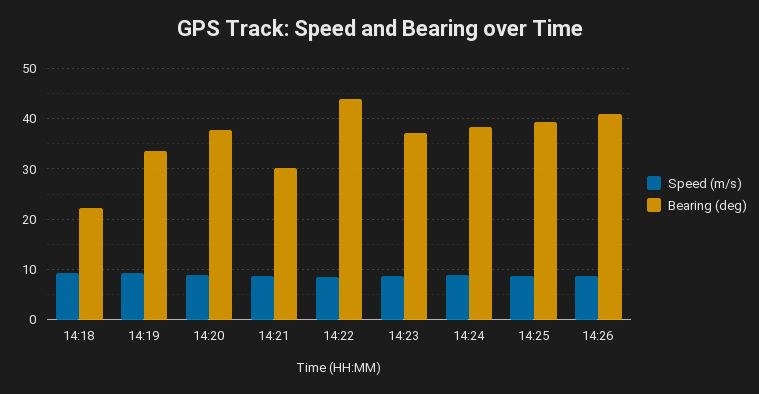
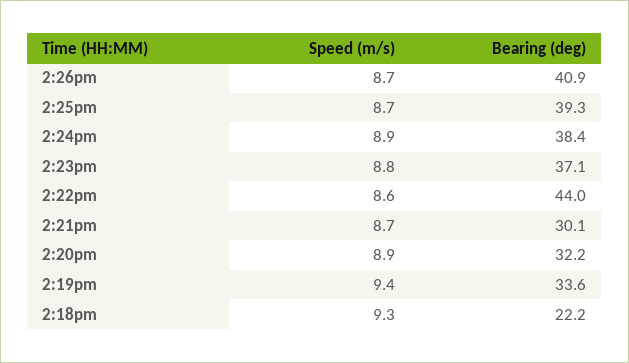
  {
    "Speed (m/s)": {
      "14:18": 9.3,
      "14:19": 9.4,
      "14:20": 8.9,
      "14:21": 8.7,
      "14:22": 8.6,
      "14:23": 8.8,
      "14:24": 8.9,
      "14:25": 8.7,
      "14:26": 8.7
    },
    "Bearing (deg)": {
      "14:18": 22.2,
      "14:19": 33.6,
-     "14:20": 38,
+     "14:20": 32.2,
      "14:21": 30.1,
      "14:22": 44,
      "14:23": 37.1,
      "14:24": 38.4,
      "14:25": 39.3,
      "14:26": 40.9
    }
  }

